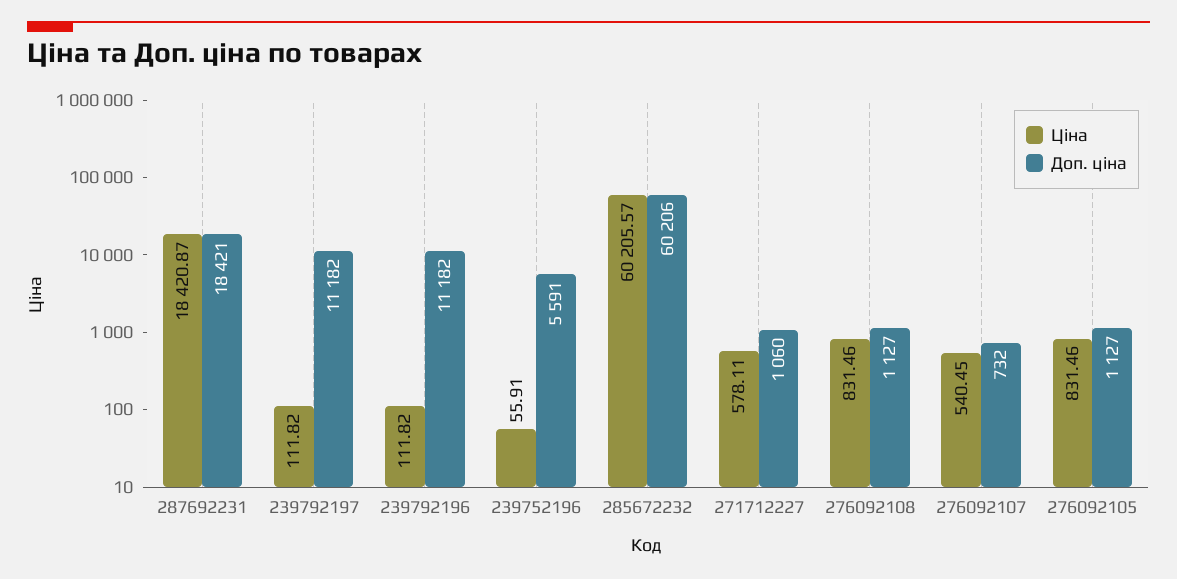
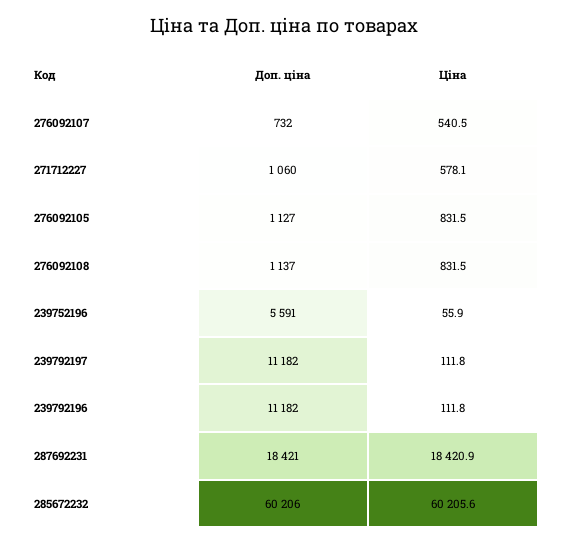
  {
    "Ціна": {
      "287692231": 18420.87,
      "239792197": 111.82,
      "239792196": 111.82,
      "239752196": 55.91,
      "285672232": 60205.57,
      "271712227": 578.11,
      "276092108": 831.46,
      "276092107": 540.45,
      "276092105": 831.46
    },
    "Доп. ціна": {
      "287692231": 18421,
      "239792197": 11182,
      "239792196": 11182,
      "239752196": 5591,
      "285672232": 60206,
      "271712227": 1060,
-     "276092108": 1127,
+     "276092108": 1137,
      "276092107": 732,
      "276092105": 1127
    }
  }

